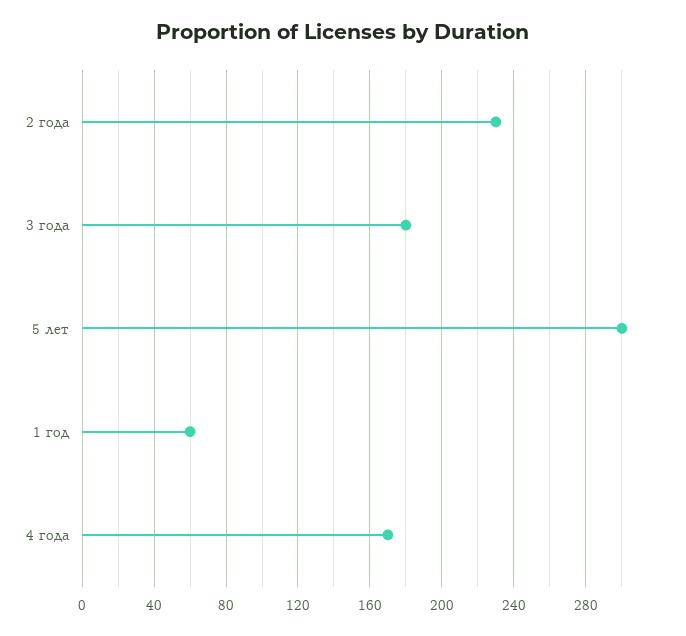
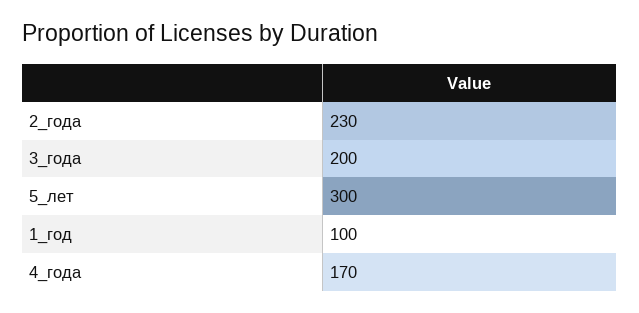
  {
    "2 года": 230,
-   "3 года": 180,
+   "3 года": 200,
    "5 лет": 300,
-   "1 год": 60,
+   "1 год": 100,
    "4 года": 170
  }

